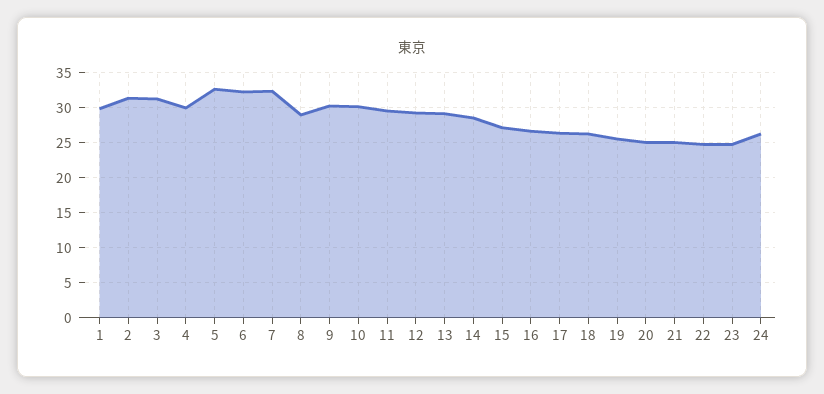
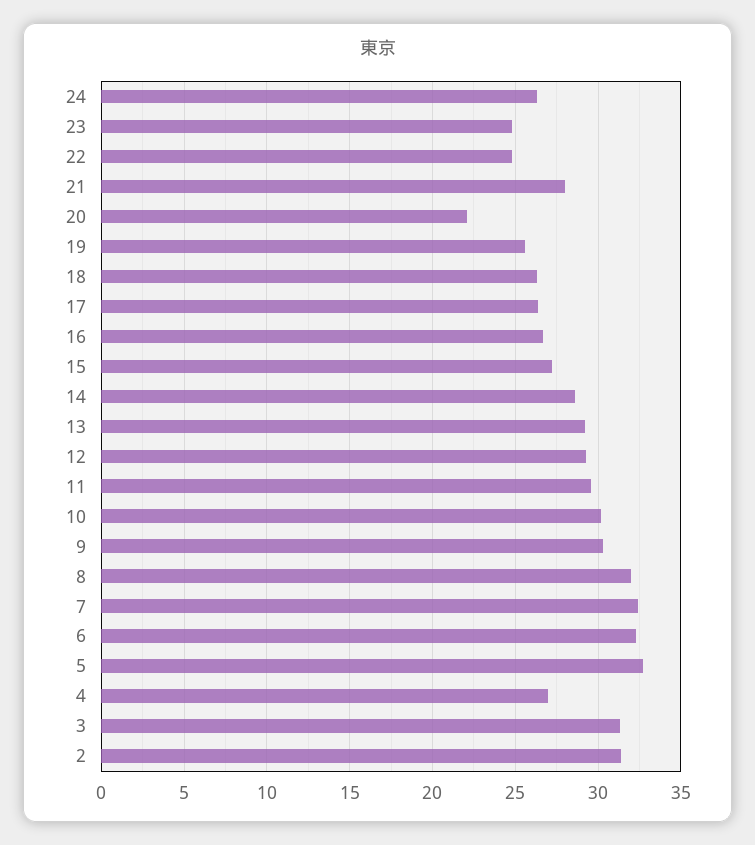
  {
-   "1": 30,
    "2": 31.5,
    "3": 31.5,
-   "4": 30,
+   "4": 27,
    "5": 32.5,
    "6": 32.5,
    "7": 32.5,
-   "8": 29,
+   "8": 32,
    "9": 30.5,
    "10": 30,
    "11": 29.5,
    "12": 29.5,
    "13": 29,
    "14": 28.5,
    "15": 27,
    "16": 26.5,
    "17": 26.5,
    "18": 26.5,
    "19": 25.5,
-   "20": 25,
+   "20": 22,
-   "21": 25,
+   "21": 28,
    "22": 25,
    "23": 25,
    "24": 26.5
  }

